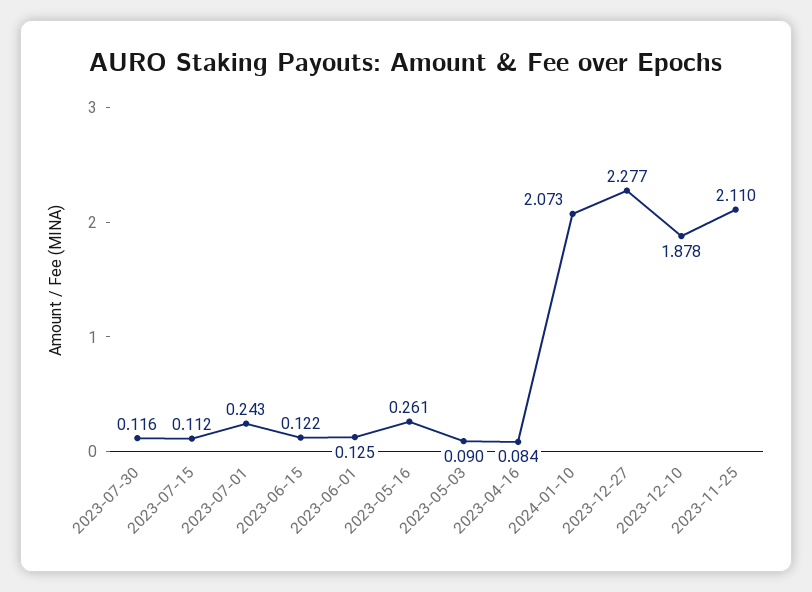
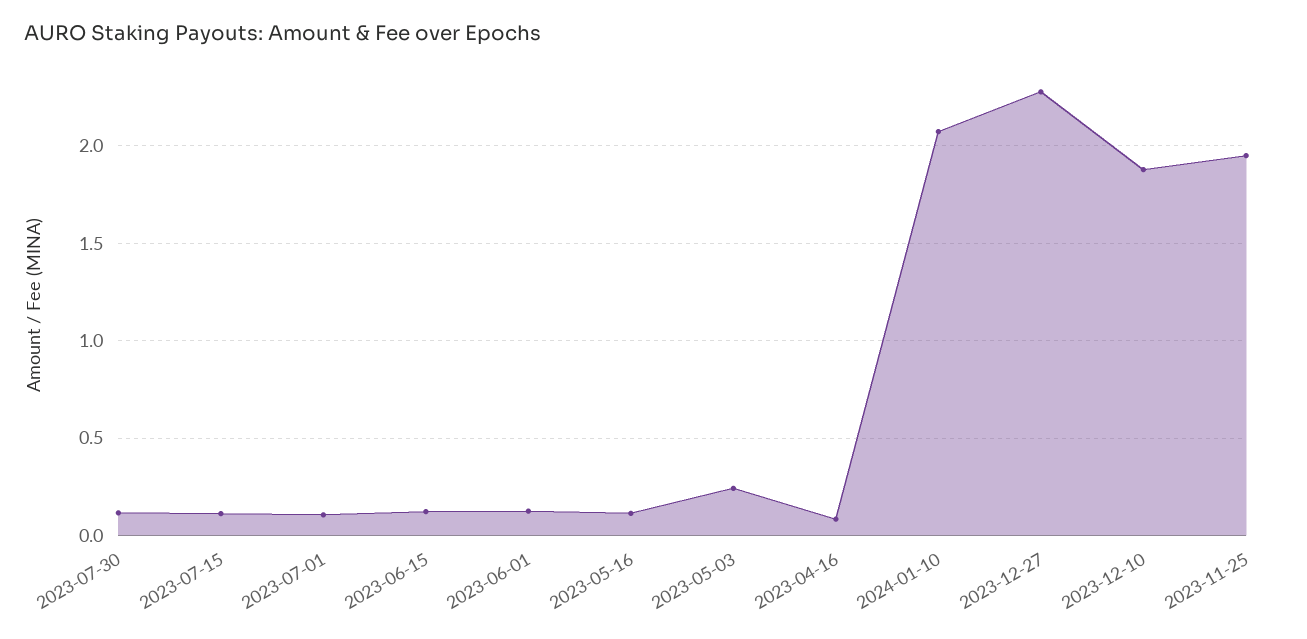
  {
    "2023-07-30": 0.116,
    "2023-07-15": 0.112,
-   "2023-07-01": 0.243,
+   "2023-07-01": 0.1,
    "2023-06-15": 0.122,
    "2023-06-01": 0.125,
-   "2023-05-16": 0.261,
+   "2023-05-16": 0.1,
-   "2023-05-03": 0.09,
+   "2023-05-03": 0.25,
    "2023-04-16": 0.084,
    "2024-01-10": 2.073,
    "2023-12-27": 2.277,
    "2023-12-10": 1.878,
-   "2023-11-25": 2.11
+   "2023-11-25": 1.95
  }

